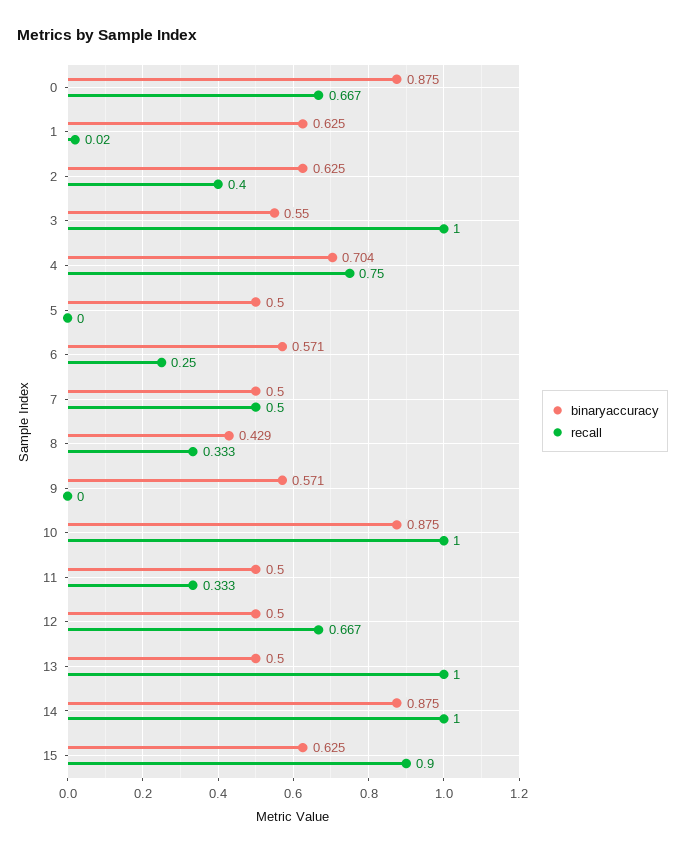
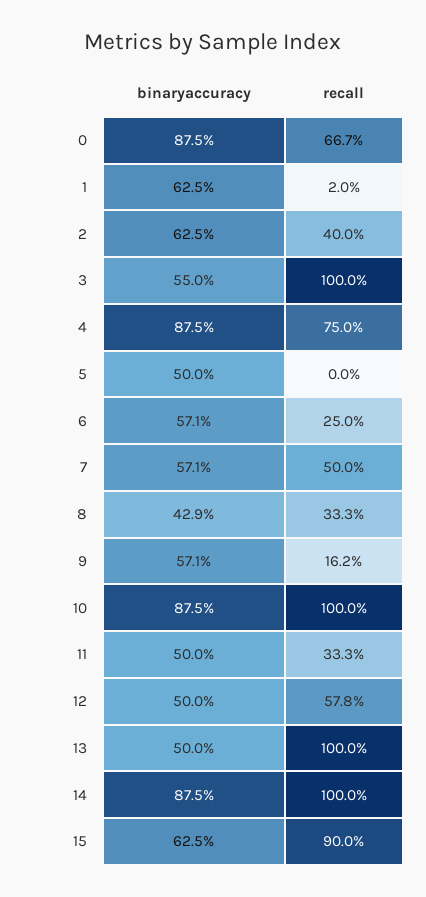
  {
    "binaryaccuracy": {
      "0": 0.875,
      "1": 0.625,
      "2": 0.625,
      "3": 0.55,
-     "4": 0.704,
+     "4": 0.875,
      "5": 0.5,
      "6": 0.571,
-     "7": 0.5,
+     "7": 0.571,
      "8": 0.429,
      "9": 0.571,
      "10": 0.875,
      "11": 0.5,
      "12": 0.5,
      "13": 0.5,
      "14": 0.875,
      "15": 0.625
    },
    "recall": {
      "0": 0.667,
      "1": 0.02,
      "2": 0.4,
      "3": 1,
      "4": 0.75,
      "5": 0,
      "6": 0.25,
      "7": 0.5,
      "8": 0.333,
-     "9": 0,
+     "9": 0.162,
      "10": 1,
      "11": 0.333,
-     "12": 0.667,
+     "12": 0.578,
      "13": 1,
      "14": 1,
      "15": 0.9
    }
  }

